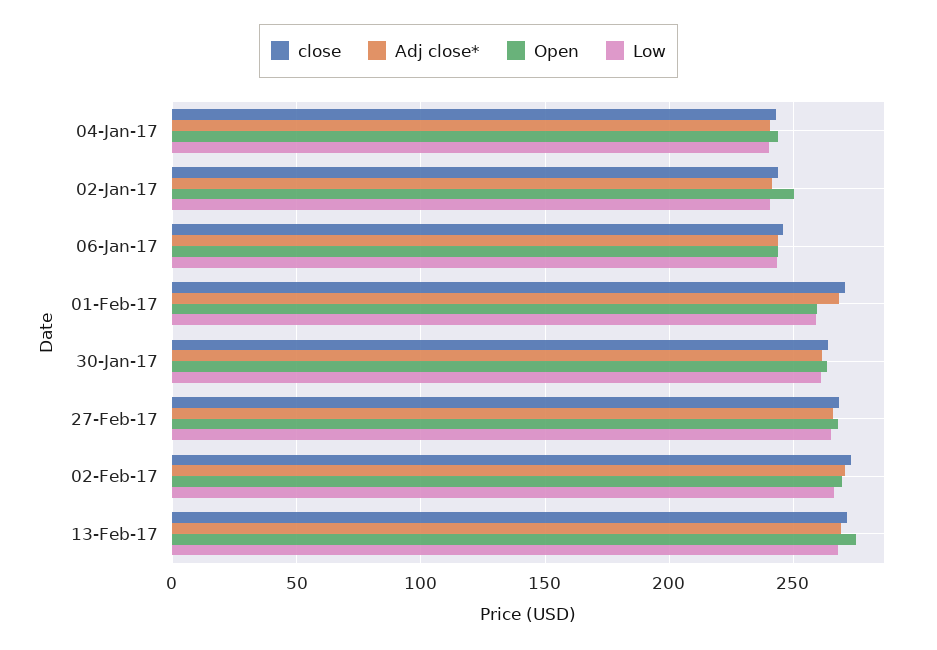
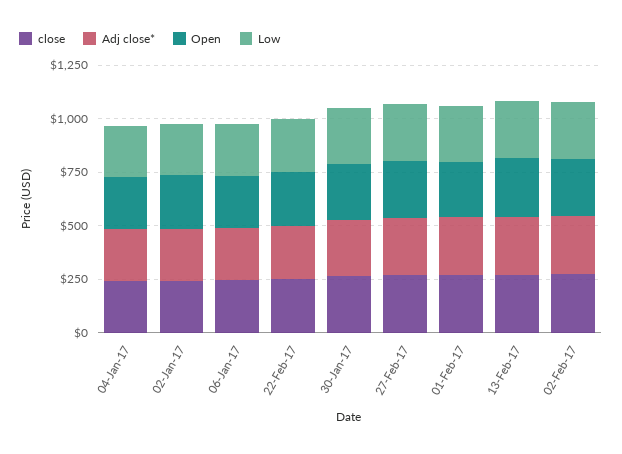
  {
    "close": {
      "04-Jan-17": 245,
      "02-Jan-17": 245,
      "06-Jan-17": 245,
      "01-Feb-17": 270,
      "30-Jan-17": 265,
      "27-Feb-17": 270,
      "02-Feb-17": 275,
-     "13-Feb-17": 270
+     "13-Feb-17": 270,
+     "22-Feb-17": 250
    },
    "Adj close*": {
      "04-Jan-17": 240,
      "02-Jan-17": 240,
      "06-Jan-17": 245,
      "01-Feb-17": 270,
      "30-Jan-17": 260,
      "27-Feb-17": 265,
      "02-Feb-17": 270,
-     "13-Feb-17": 270
+     "13-Feb-17": 270,
+     "22-Feb-17": 250
    },
    "Open": {
      "04-Jan-17": 245,
      "02-Jan-17": 250,
      "06-Jan-17": 245,
      "01-Feb-17": 260,
      "30-Jan-17": 265,
      "27-Feb-17": 270,
      "02-Feb-17": 270,
-     "13-Feb-17": 275
+     "13-Feb-17": 275,
+     "22-Feb-17": 250
    },
    "Low": {
      "04-Jan-17": 240,
      "02-Jan-17": 240,
      "06-Jan-17": 245,
      "01-Feb-17": 260,
      "30-Jan-17": 260,
      "27-Feb-17": 265,
      "02-Feb-17": 265,
-     "13-Feb-17": 270
+     "13-Feb-17": 270,
+     "22-Feb-17": 250
    }
  }

